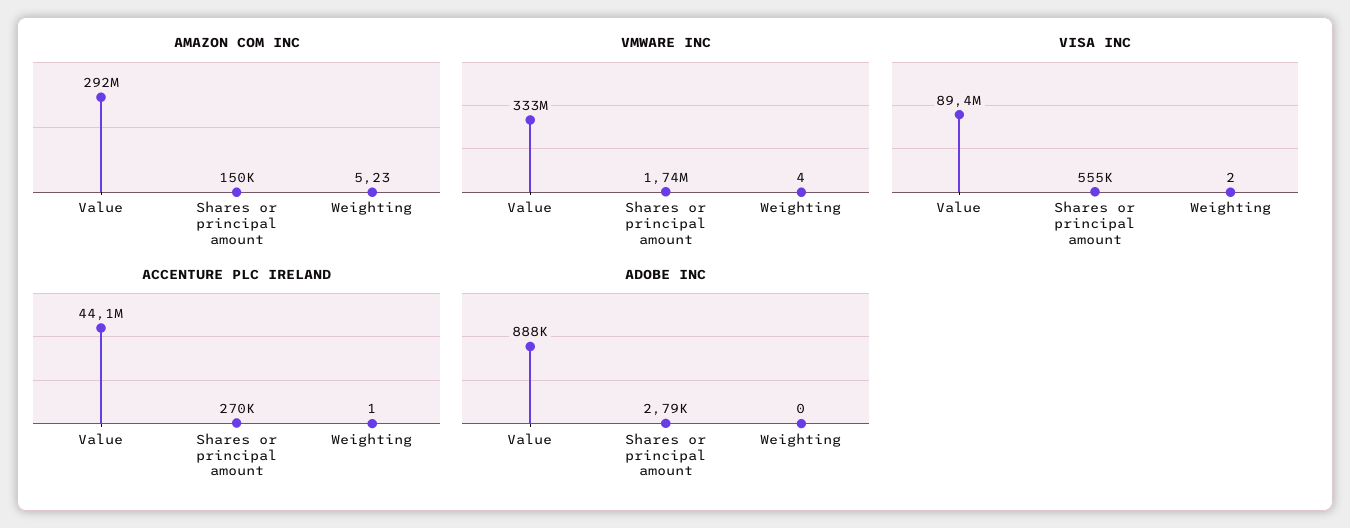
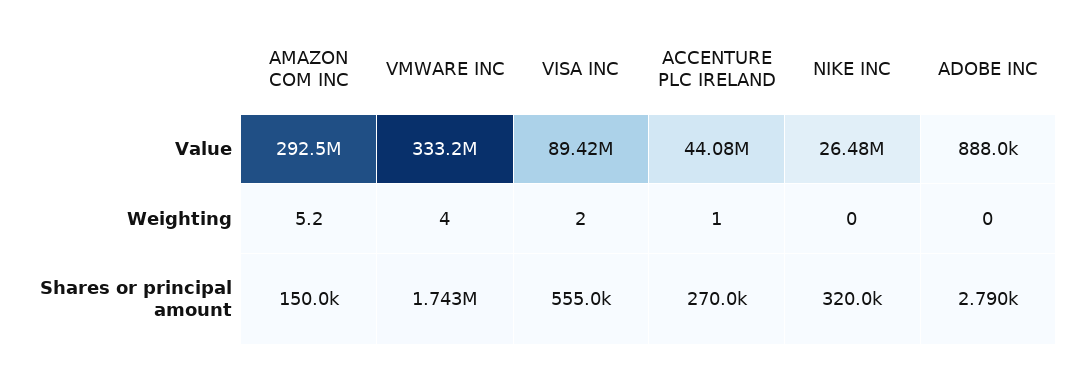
  {
    "AMAZON COM INC": {
      "Value": 292500000,
      "Shares or principal amount": 150000,
      "Weighting": 5.23
    },
    "VMWARE INC": {
      "Value": 333200000,
      "Shares or principal amount": 1743000,
      "Weighting": 4
    },
    "VISA INC": {
      "Value": 89420000,
      "Shares or principal amount": 555000,
      "Weighting": 2
    },
    "ACCENTURE PLC IRELAND": {
      "Value": 44080000,
      "Shares or principal amount": 270000,
      "Weighting": 1
    },
    "ADOBE INC": {
      "Value": 888000,
      "Shares or principal amount": 2790,
      "Weighting": 0
-   }
+   },
+   "NIKE INC": {
+     "Value": 26480000,
+     "Weighting": 0,
+     "Shares or principal amount": 320000
+   }
  }

